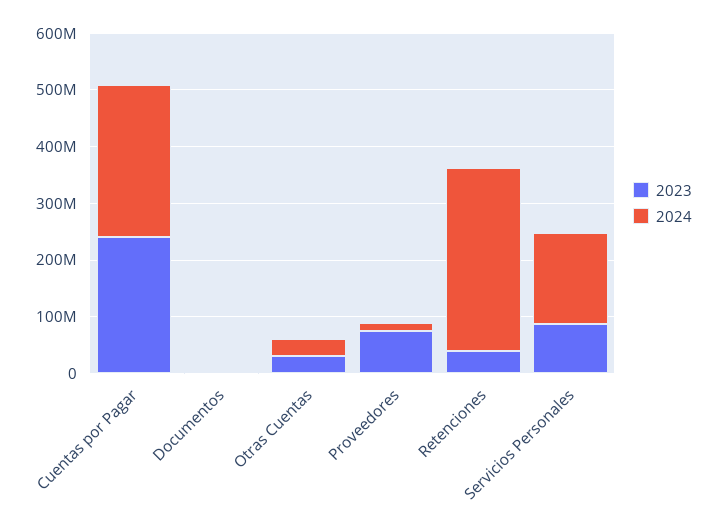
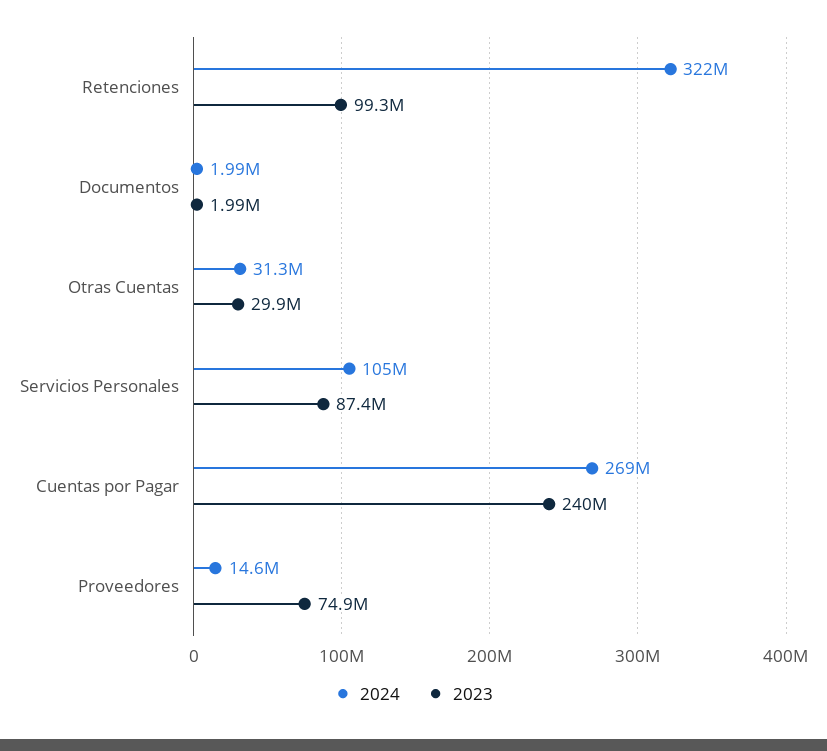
  {
    "2023": {
      "Cuentas por Pagar": 240000000,
      "Documentos": 1990000,
      "Otras Cuentas": 29900000,
      "Proveedores": 74900000,
-     "Retenciones": 40000000,
+     "Retenciones": 99300000,
      "Servicios Personales": 87400000
    },
    "2024": {
      "Cuentas por Pagar": 269000000,
      "Documentos": 1990000,
      "Otras Cuentas": 31300000,
      "Proveedores": 14600000,
      "Retenciones": 322000000,
-     "Servicios Personales": 160000000
+     "Servicios Personales": 105000000
    }
  }

